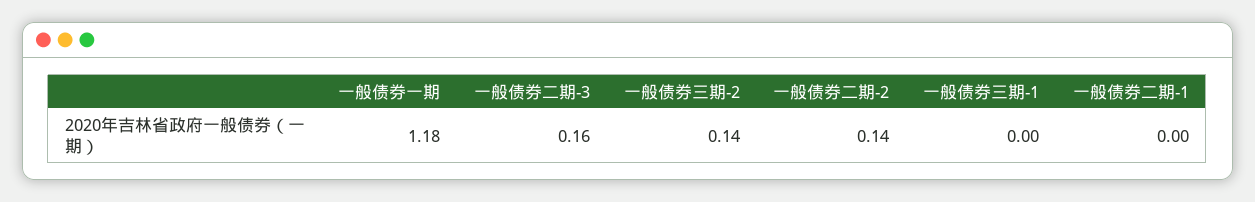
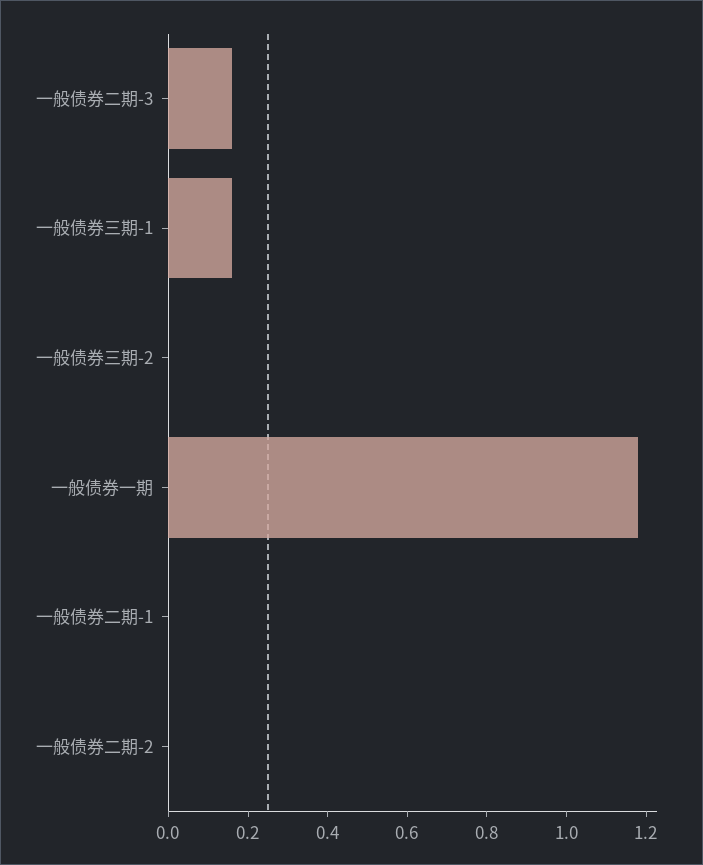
  {
    "一般债券一期": 1.18,
    "一般债券二期-3": 0.16,
-   "一般债券三期-2": 0.14,
+   "一般债券三期-2": 0,
-   "一般债券二期-2": 0.14,
+   "一般债券二期-2": 0,
-   "一般债券三期-1": 0,
+   "一般债券三期-1": 0.15,
    "一般债券二期-1": 0
  }

